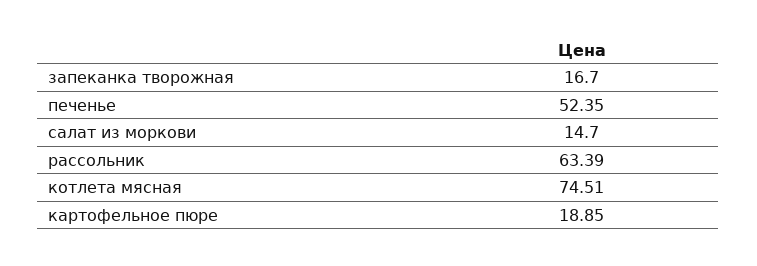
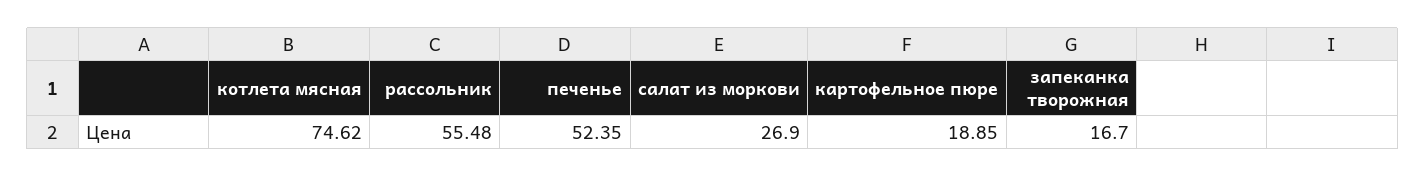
  {
    "запеканка творожная": 16.7,
    "печенье": 52.35,
-   "салат из моркови": 14.7,
+   "салат из моркови": 26.9,
-   "рассольник": 63.39,
+   "рассольник": 55.48,
-   "котлета мясная": 74.51,
+   "котлета мясная": 74.62,
    "картофельное пюре": 18.85
  }

